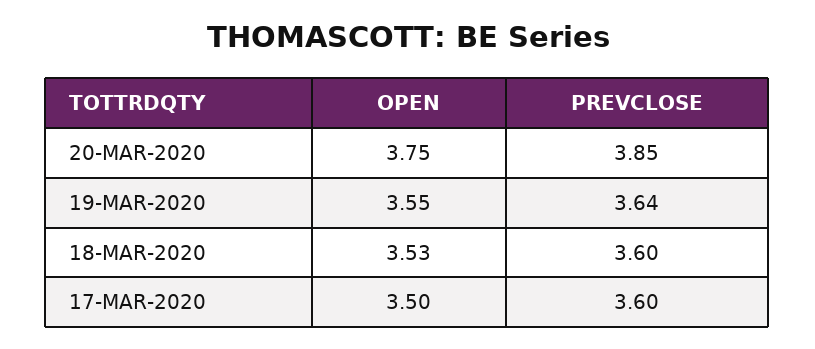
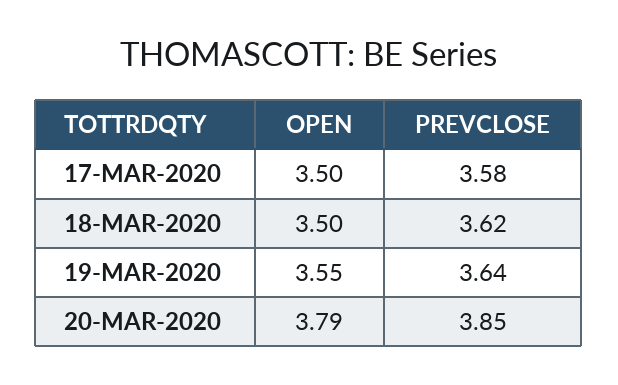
  {
    "OPEN": {
-     "20-MAR-2020": 3.75,
+     "20-MAR-2020": 3.79,
      "19-MAR-2020": 3.55,
-     "18-MAR-2020": 3.53,
+     "18-MAR-2020": 3.5,
      "17-MAR-2020": 3.5
    },
    "PREVCLOSE": {
      "20-MAR-2020": 3.85,
      "19-MAR-2020": 3.64,
-     "18-MAR-2020": 3.6,
+     "18-MAR-2020": 3.62,
-     "17-MAR-2020": 3.6
+     "17-MAR-2020": 3.58
    }
  }

